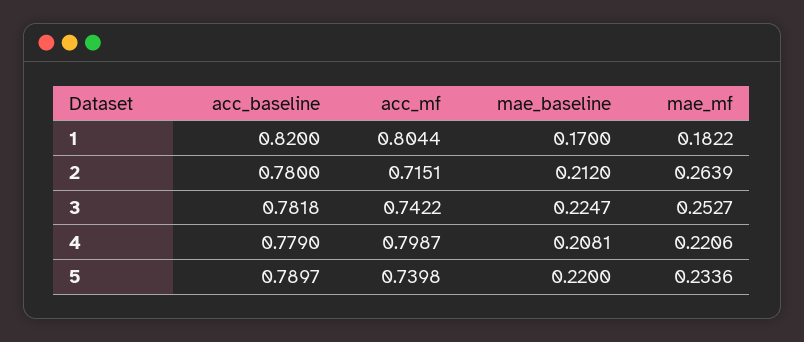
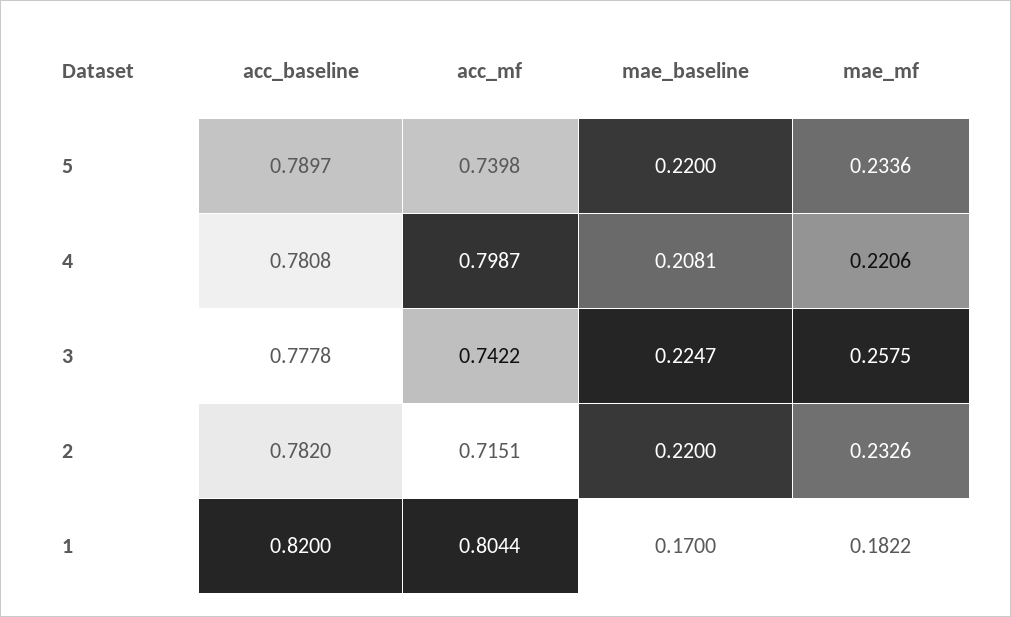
  {
    "acc_baseline": {
      "1": 0.82,
-     "2": 0.78,
+     "2": 0.782,
-     "3": 0.7818,
+     "3": 0.7778,
-     "4": 0.779,
+     "4": 0.7808,
      "5": 0.7897
    },
    "acc_mf": {
      "1": 0.8044,
      "2": 0.7151,
      "3": 0.7422,
      "4": 0.7987,
      "5": 0.7398
    },
    "mae_baseline": {
      "1": 0.17,
-     "2": 0.212,
+     "2": 0.22,
      "3": 0.2247,
      "4": 0.2081,
      "5": 0.22
    },
    "mae_mf": {
      "1": 0.1822,
-     "2": 0.2639,
+     "2": 0.2326,
-     "3": 0.2527,
+     "3": 0.2575,
      "4": 0.2206,
      "5": 0.2336
    }
  }

